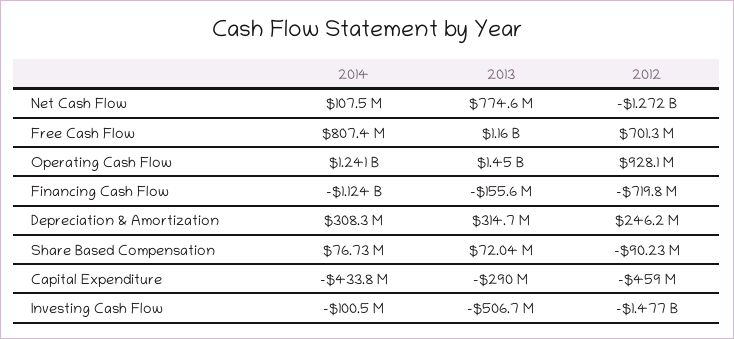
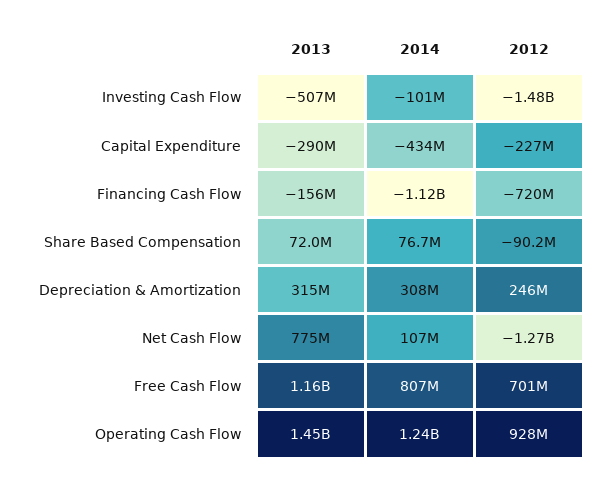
  {
    "2014": {
      "Net Cash Flow": 107500000,
      "Free Cash Flow": 807400000,
      "Operating Cash Flow": 1241000000,
      "Financing Cash Flow": -1124000000,
      "Depreciation & Amortization": 308300000,
      "Share Based Compensation": 76730000,
      "Capital Expenditure": -433800000,
      "Investing Cash Flow": -100500000
    },
    "2013": {
      "Net Cash Flow": 774600000,
      "Free Cash Flow": 1160000000,
      "Operating Cash Flow": 1450000000,
      "Financing Cash Flow": -155600000,
      "Depreciation & Amortization": 314700000,
      "Share Based Compensation": 72040000,
      "Capital Expenditure": -290000000,
      "Investing Cash Flow": -506700000
    },
    "2012": {
      "Net Cash Flow": -1272000000,
      "Free Cash Flow": 701300000,
      "Operating Cash Flow": 928100000,
      "Financing Cash Flow": -719800000,
      "Depreciation & Amortization": 246200000,
      "Share Based Compensation": -90230000,
-     "Capital Expenditure": -459000000,
+     "Capital Expenditure": -227000000,
      "Investing Cash Flow": -1477000000
    }
  }

